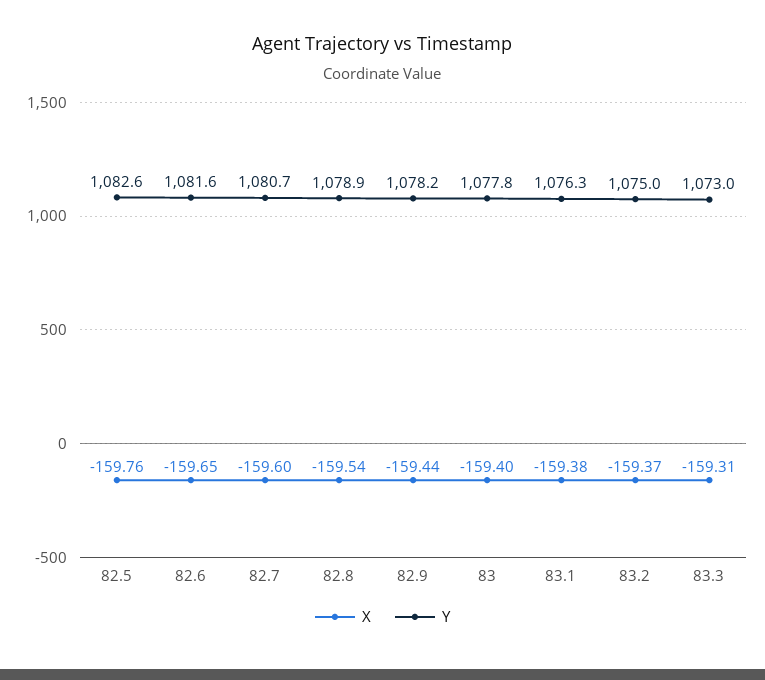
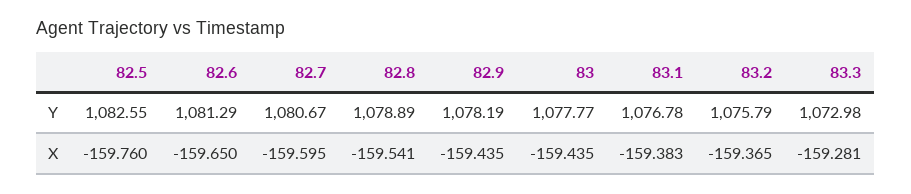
  {
    "X": {
      "82.5": -159.76,
      "82.6": -159.65,
      "82.7": -159.595,
      "82.8": -159.541,
      "82.9": -159.435,
-     "83": -159.4,
+     "83": -159.435,
      "83.1": -159.383,
      "83.2": -159.365,
-     "83.3": -159.31
+     "83.3": -159.281
    },
    "Y": {
      "82.5": 1082.55,
-     "82.6": 1081.6,
+     "82.6": 1081.29,
      "82.7": 1080.67,
      "82.8": 1078.89,
      "82.9": 1078.19,
      "83": 1077.77,
-     "83.1": 1076.3,
+     "83.1": 1076.78,
-     "83.2": 1075,
+     "83.2": 1075.79,
      "83.3": 1072.98
    }
  }

